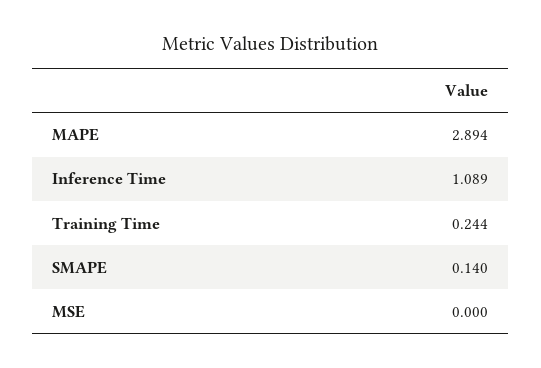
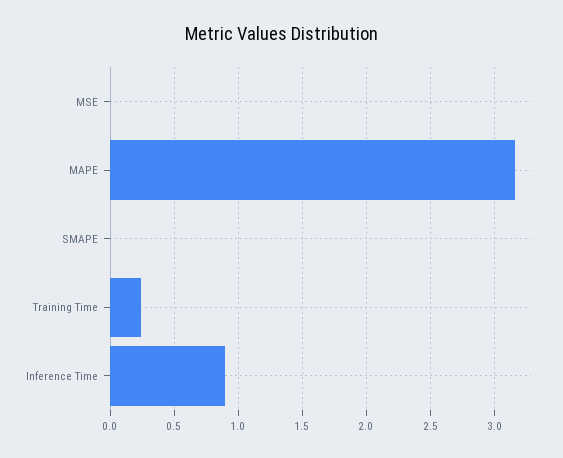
  {
-   "MAPE": 2.894,
+   "MAPE": 3.15,
-   "Inference Time": 1.089,
+   "Inference Time": 0.9,
    "Training Time": 0.244,
-   "SMAPE": 0.14,
+   "SMAPE": 0,
    "MSE": 0
  }

